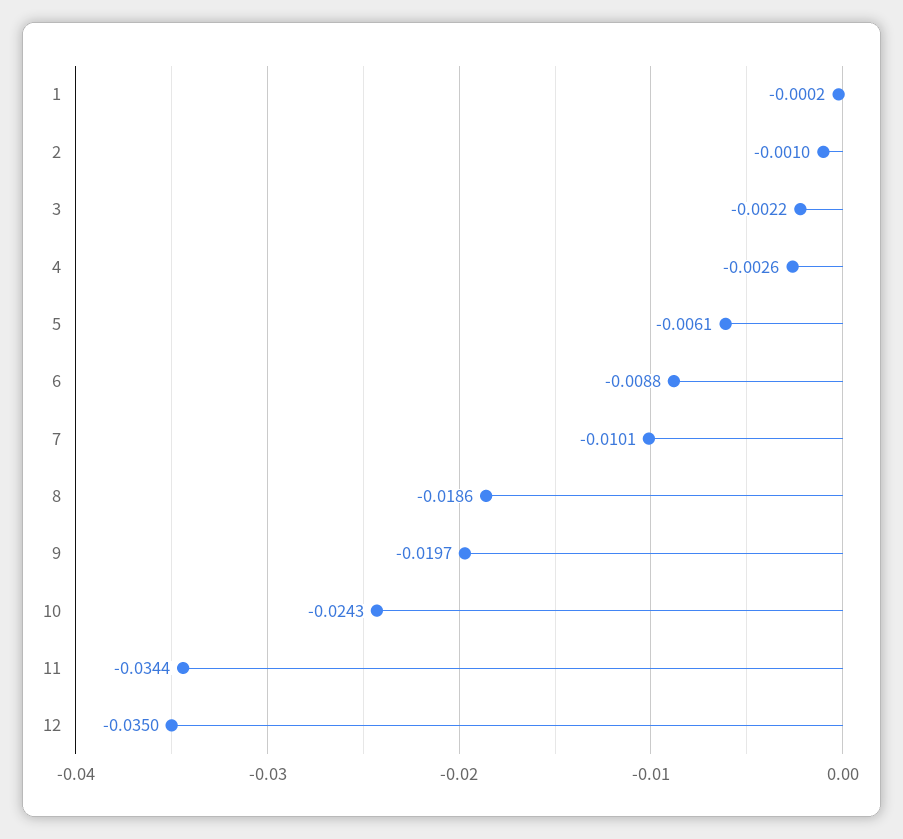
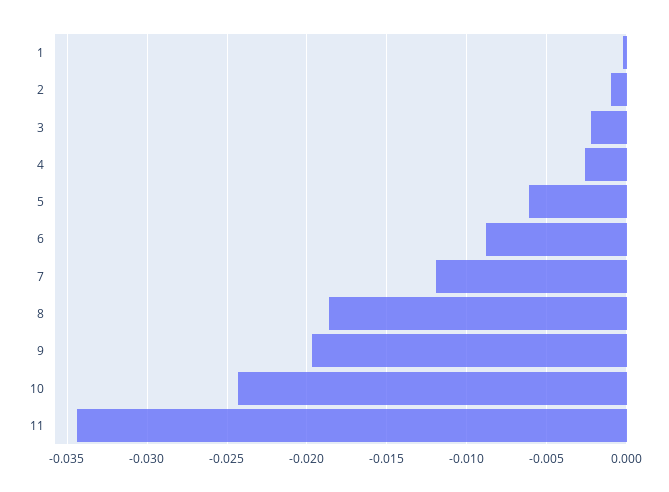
  {
    "1": -0.0002,
    "2": -0.001,
    "3": -0.0022,
    "4": -0.0026,
    "5": -0.0061,
    "6": -0.0088,
-   "7": -0.0101,
+   "7": -0.012,
    "8": -0.0186,
    "9": -0.0197,
    "10": -0.0243,
-   "11": -0.0344,
+   "11": -0.0344
-   "12": -0.035
  }

